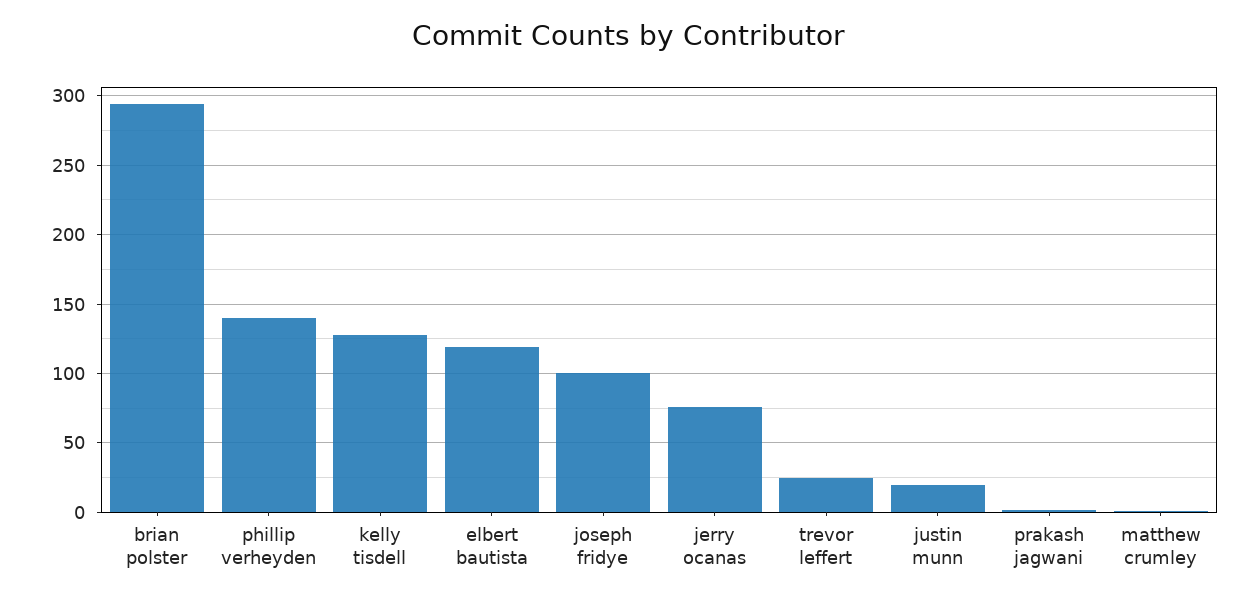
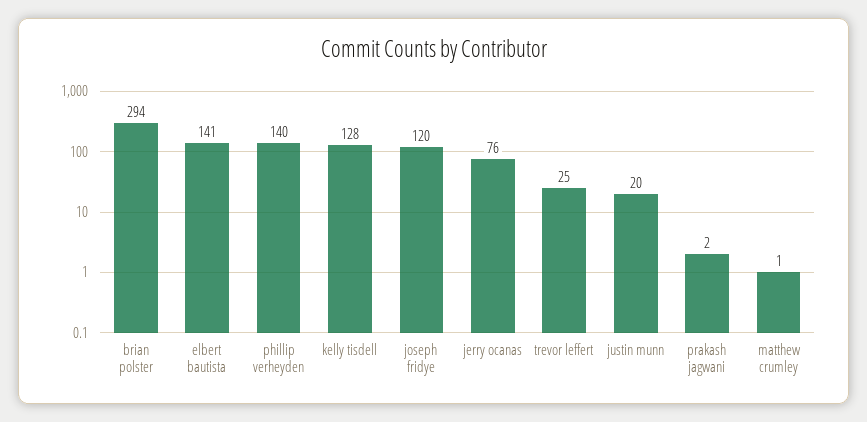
  {
    "brian polster": 294,
    "phillip verheyden": 140,
    "kelly tisdell": 128,
-   "elbert bautista": 120,
+   "elbert bautista": 141,
-   "joseph fridye": 100,
+   "joseph fridye": 120,
    "jerry ocanas": 76,
    "trevor leffert": 25,
    "justin munn": 20,
    "prakash jagwani": 2,
    "matthew crumley": 1
  }

